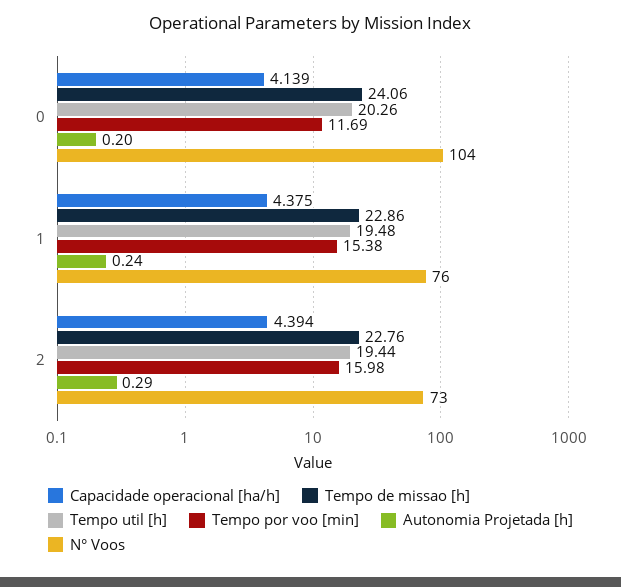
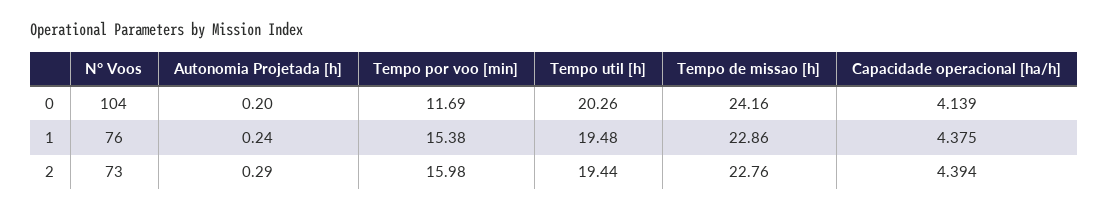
  {
    "Capacidade operacional [ha/h]": {
      "0": 4.139,
      "1": 4.375,
      "2": 4.394
    },
    "Tempo de missao [h]": {
-     "0": 24.06,
+     "0": 24.16,
      "1": 22.86,
      "2": 22.76
    },
    "Tempo util [h]": {
      "0": 20.26,
      "1": 19.48,
      "2": 19.44
    },
    "Tempo por voo [min]": {
      "0": 11.69,
      "1": 15.38,
      "2": 15.98
    },
    "Autonomia Projetada [h]": {
      "0": 0.2,
      "1": 0.24,
      "2": 0.29
    },
    "N° Voos": {
      "0": 104,
      "1": 76,
      "2": 73
    }
  }

